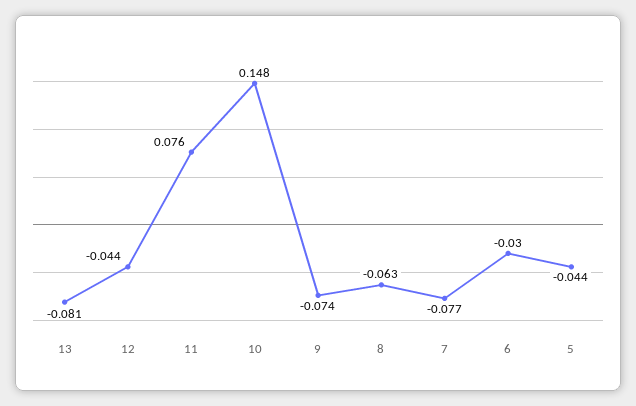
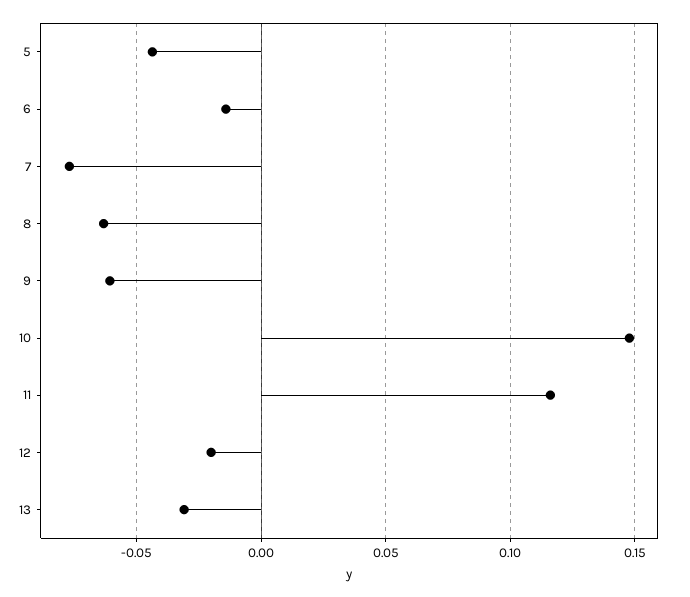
  {
-   "13": -0.081,
+   "13": -0.03,
-   "12": -0.044,
+   "12": -0.02,
-   "11": 0.076,
+   "11": 0.115,
    "10": 0.148,
-   "9": -0.074,
+   "9": -0.06,
    "8": -0.063,
    "7": -0.077,
-   "6": -0.03,
+   "6": -0.015,
    "5": -0.044
  }

